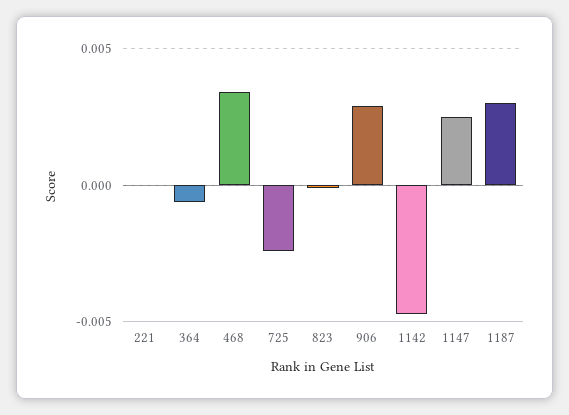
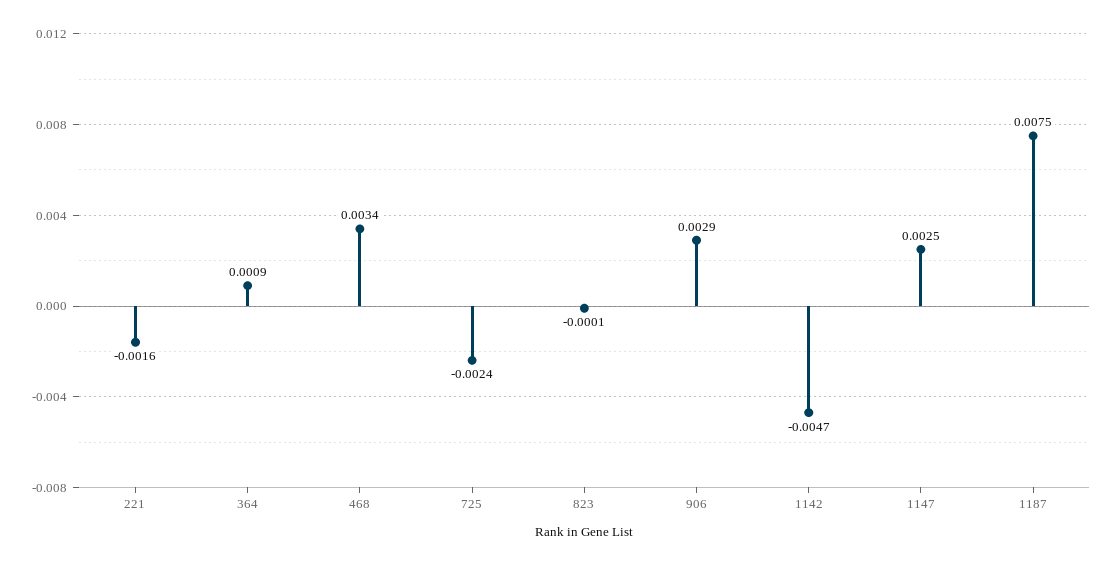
  {
-   "221": 0,
+   "221": -0.0016,
-   "364": -0.0005,
+   "364": 0.0009,
    "468": 0.0034,
    "725": -0.0024,
    "823": -0.0001,
    "906": 0.0029,
    "1142": -0.0047,
    "1147": 0.0025,
-   "1187": 0.003
+   "1187": 0.0075
  }

